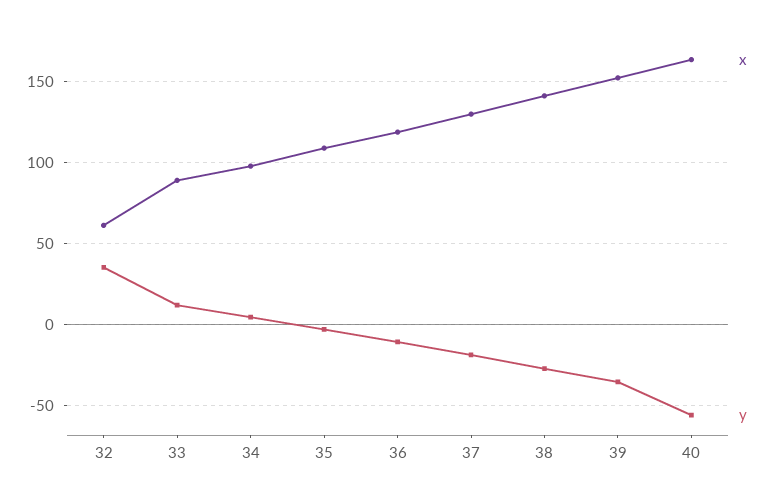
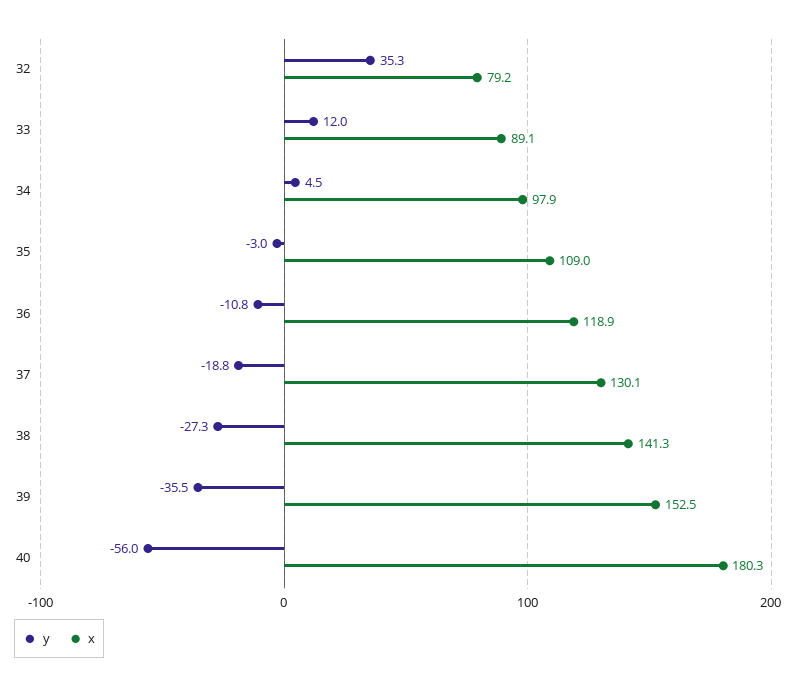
  {
    "x": {
-     "32": 60,
+     "32": 79.2,
      "33": 89.1,
      "34": 97.9,
      "35": 109,
      "36": 118.9,
      "37": 130.1,
      "38": 141.3,
      "39": 152.5,
-     "40": 165
+     "40": 180.3
    },
    "y": {
      "32": 35.3,
      "33": 12,
      "34": 4.5,
      "35": -3,
      "36": -10.8,
      "37": -18.8,
      "38": -27.3,
      "39": -35.5,
      "40": -56
    }
  }

